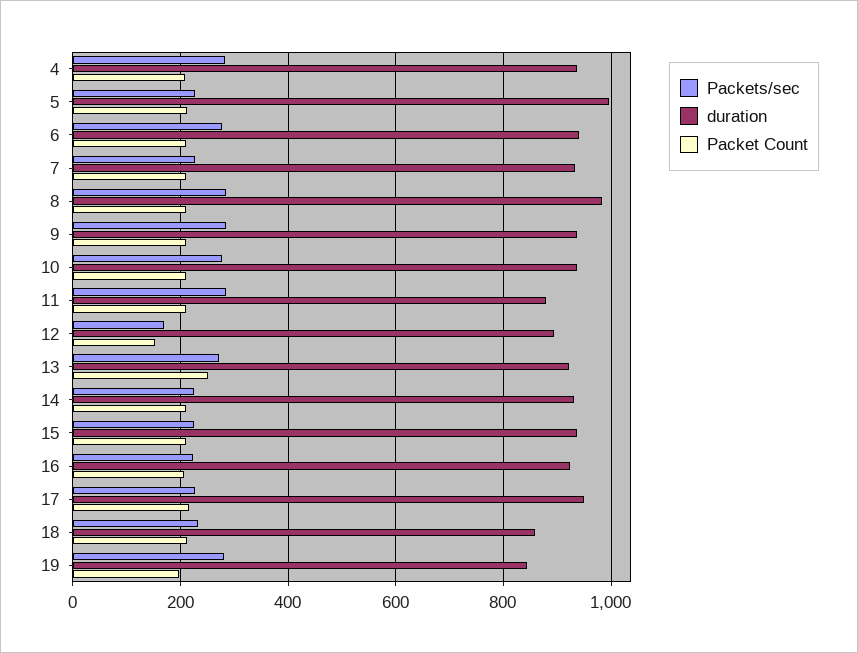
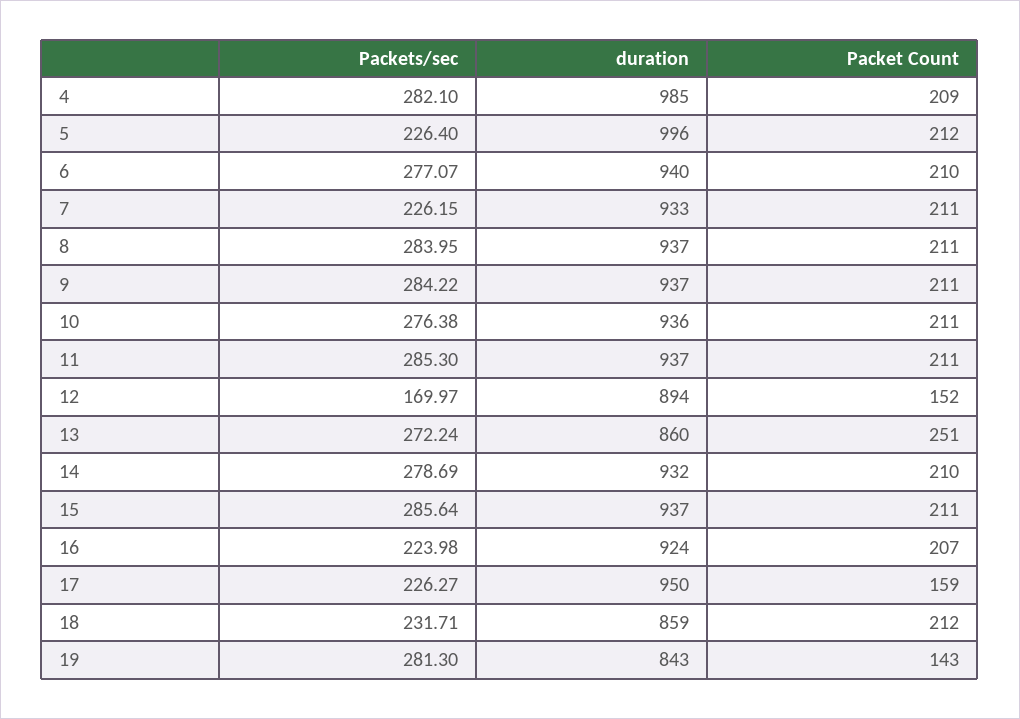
  {
    "Packets/sec": {
      "4": 282.1,
      "5": 226.4,
      "6": 277.07,
      "7": 226.15,
      "8": 283.95,
      "9": 284.22,
      "10": 276.38,
      "11": 285.3,
      "12": 169.97,
      "13": 272.24,
-     "14": 220,
+     "14": 278.69,
-     "15": 220,
+     "15": 285.64,
      "16": 223.98,
      "17": 226.27,
      "18": 231.71,
      "19": 281.3
    },
    "duration": {
-     "4": 940,
+     "4": 985,
      "5": 996,
      "6": 940,
      "7": 933,
-     "8": 980,
+     "8": 937,
      "9": 937,
      "10": 936,
-     "11": 880,
+     "11": 937,
      "12": 894,
-     "13": 920,
+     "13": 860,
      "14": 932,
      "15": 937,
      "16": 924,
      "17": 950,
      "18": 859,
      "19": 843
    },
    "Packet Count": {
      "4": 209,
      "5": 212,
      "6": 210,
      "7": 211,
      "8": 211,
      "9": 211,
      "10": 211,
      "11": 211,
      "12": 152,
      "13": 251,
      "14": 210,
      "15": 211,
      "16": 207,
-     "17": 220,
+     "17": 159,
      "18": 212,
-     "19": 200
+     "19": 143
    }
  }

